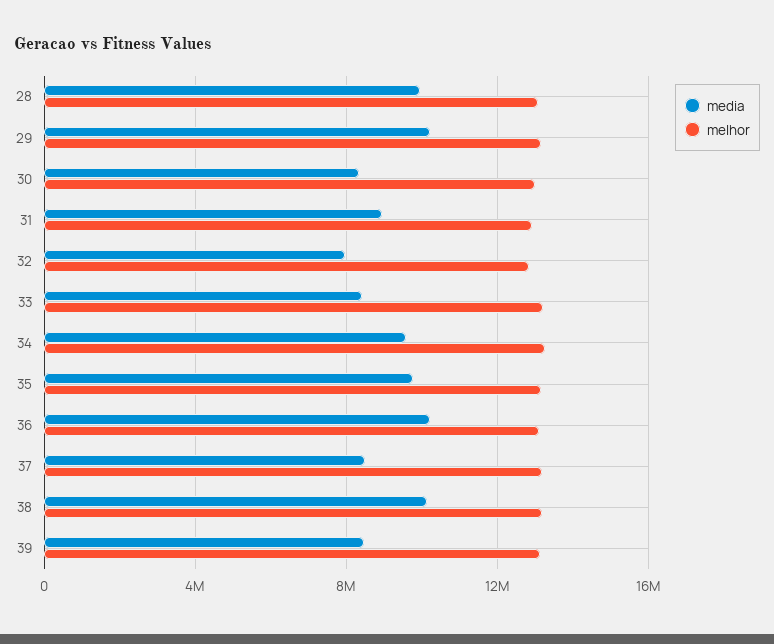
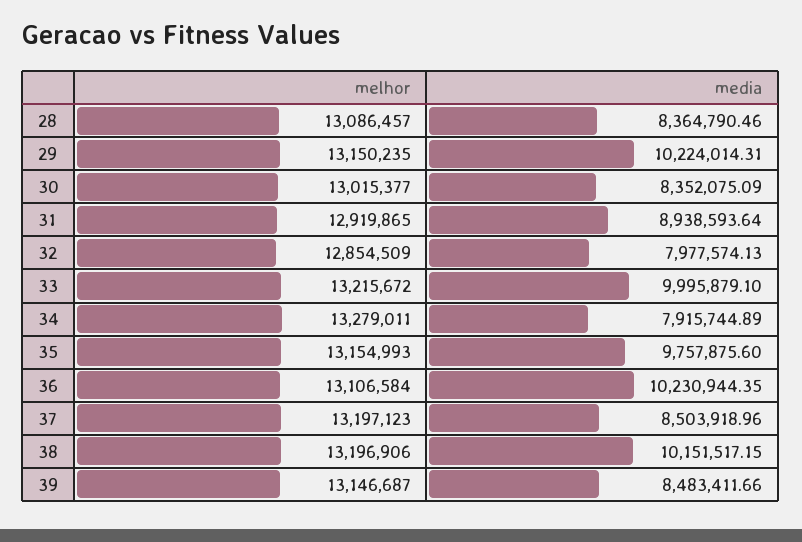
  {
    "media": {
-     "28": 10000000,
+     "28": 8364790.46,
      "29": 10224014.31,
      "30": 8352075.09,
      "31": 8938593.64,
      "32": 7977574.13,
-     "33": 8500000,
+     "33": 9995879.1,
-     "34": 9500000,
+     "34": 7915744.89,
      "35": 9757875.6,
      "36": 10230944.35,
      "37": 8503918.96,
      "38": 10151517.15,
      "39": 8483411.66
    },
    "melhor": {
      "28": 13086457,
      "29": 13150235,
      "30": 13015377,
      "31": 12919865,
      "32": 12854509,
      "33": 13215672,
      "34": 13279011,
      "35": 13154993,
      "36": 13106584,
      "37": 13197123,
      "38": 13196906,
      "39": 13146687
    }
  }

